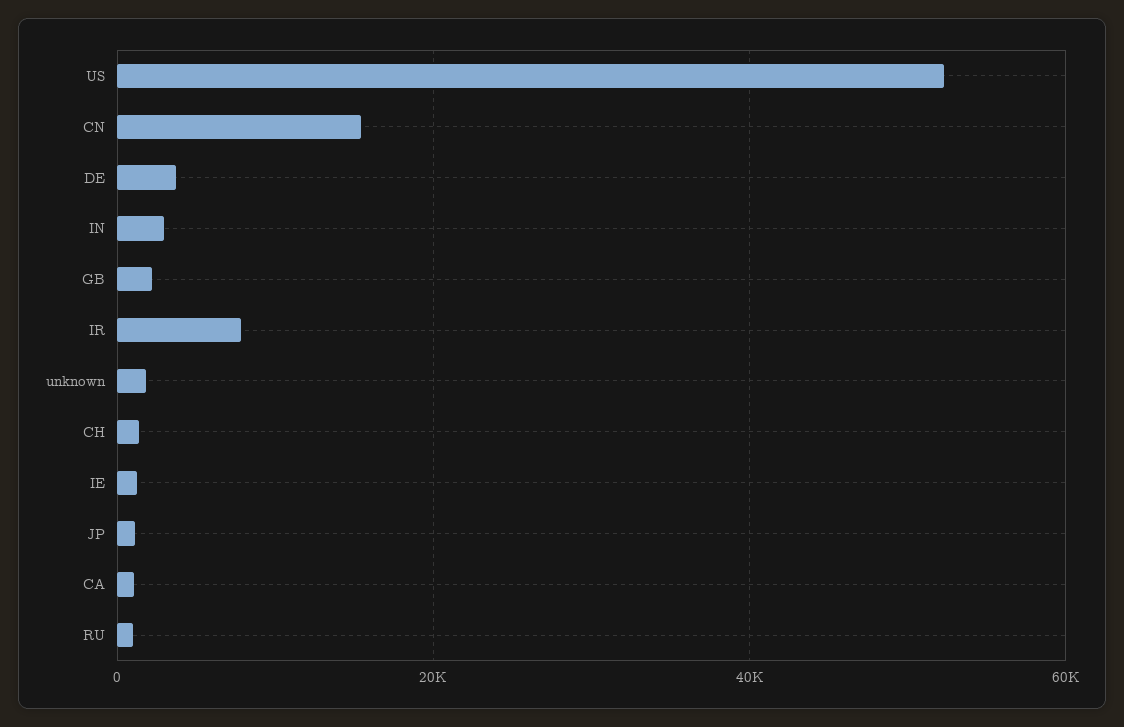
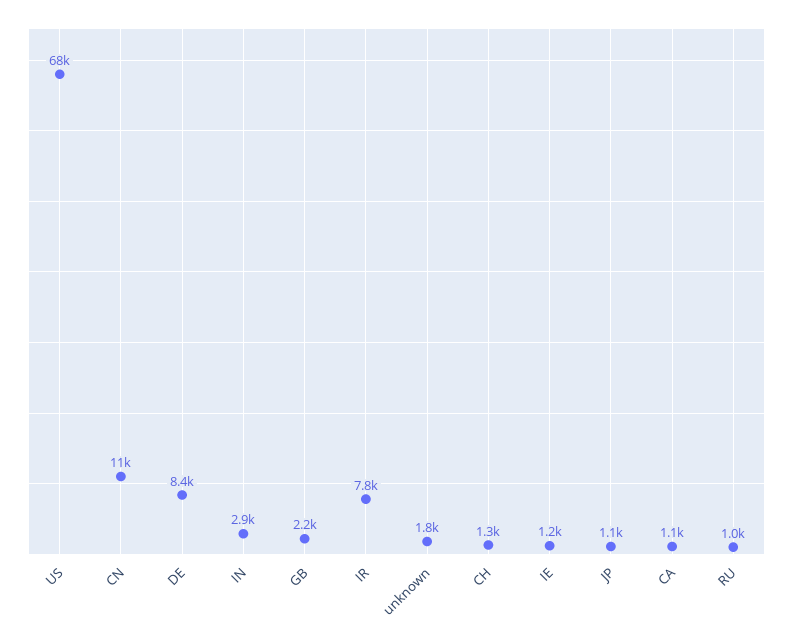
  {
-   "US": 52000,
+   "US": 68000,
-   "CN": 16000,
+   "CN": 11000,
-   "DE": 4000,
+   "DE": 8400,
    "IN": 2900,
    "GB": 2200,
    "IR": 7800,
    "unknown": 1800,
    "CH": 1300,
    "IE": 1200,
    "JP": 1100,
    "CA": 1100,
    "RU": 1000
  }

